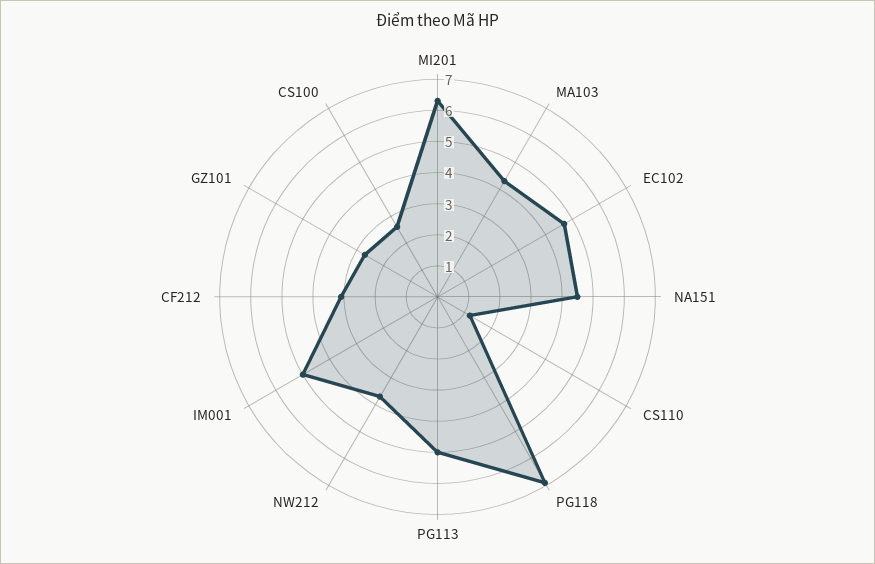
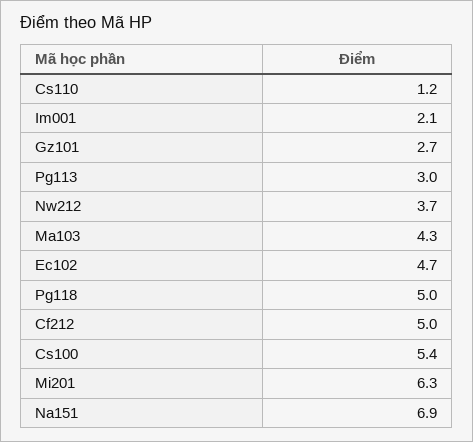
  {
    "MI201": 6.3,
    "MA103": 4.3,
    "EC102": 4.7,
-   "NA151": 4.5,
+   "NA151": 6.9,
    "CS110": 1.2,
-   "PG118": 7,
+   "PG118": 5,
-   "PG113": 5,
+   "PG113": 3,
    "NW212": 3.7,
-   "IM001": 5,
+   "IM001": 2.1,
-   "CF212": 3,
+   "CF212": 5,
    "GZ101": 2.7,
-   "CS100": 2.5
+   "CS100": 5.4
  }

